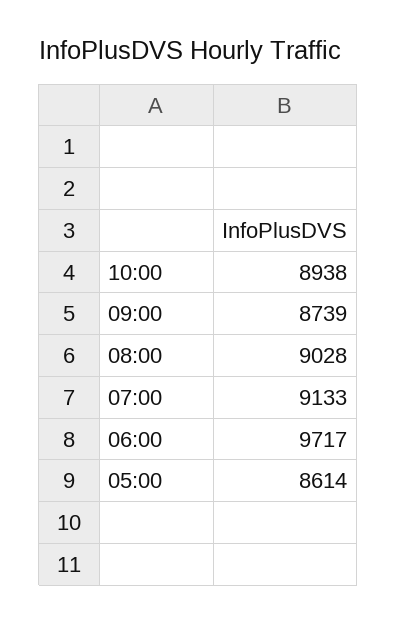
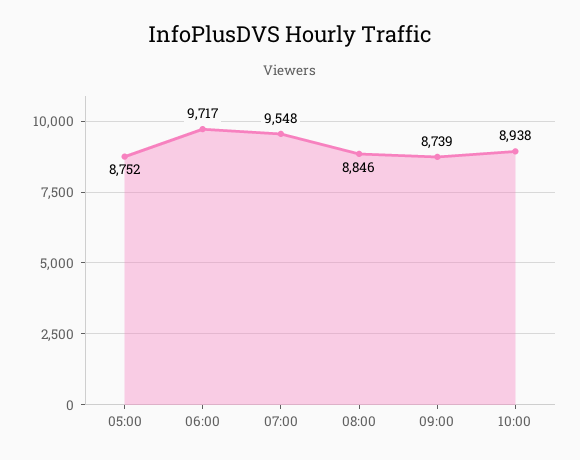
  {
    "10:00": 8938,
    "09:00": 8739,
-   "08:00": 9028,
+   "08:00": 8846,
-   "07:00": 9133,
+   "07:00": 9548,
    "06:00": 9717,
-   "05:00": 8614
+   "05:00": 8752
  }

